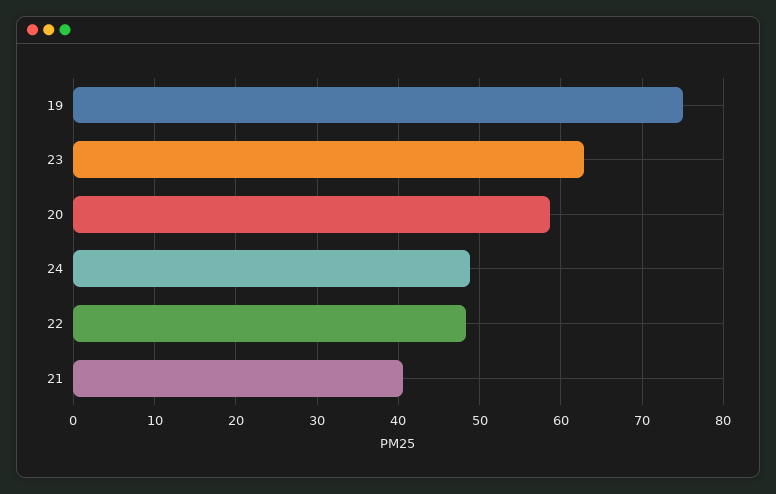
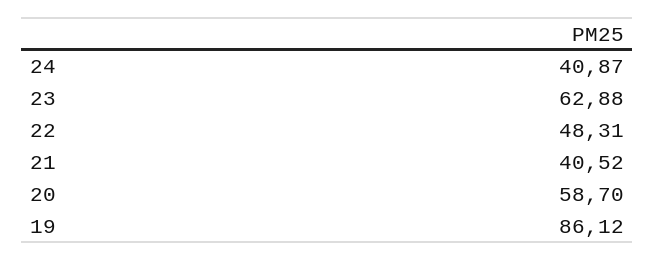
  {
-   "19": 75,
+   "19": 86.12,
    "23": 62.88,
    "20": 58.7,
-   "24": 49,
+   "24": 40.87,
    "22": 48.31,
    "21": 40.52
  }

